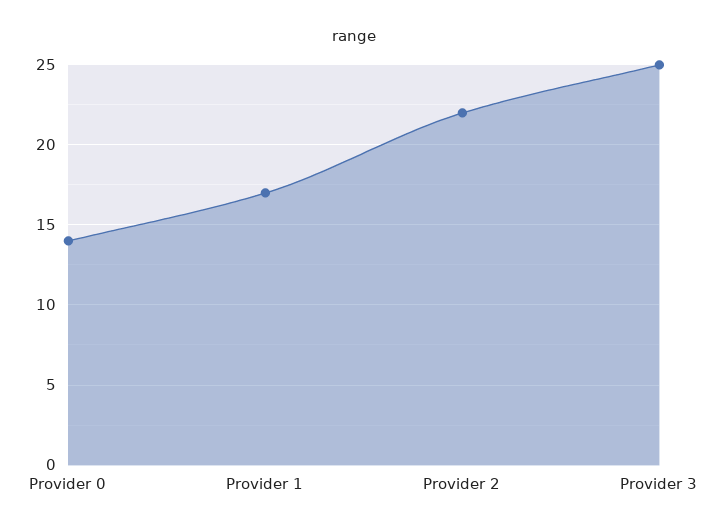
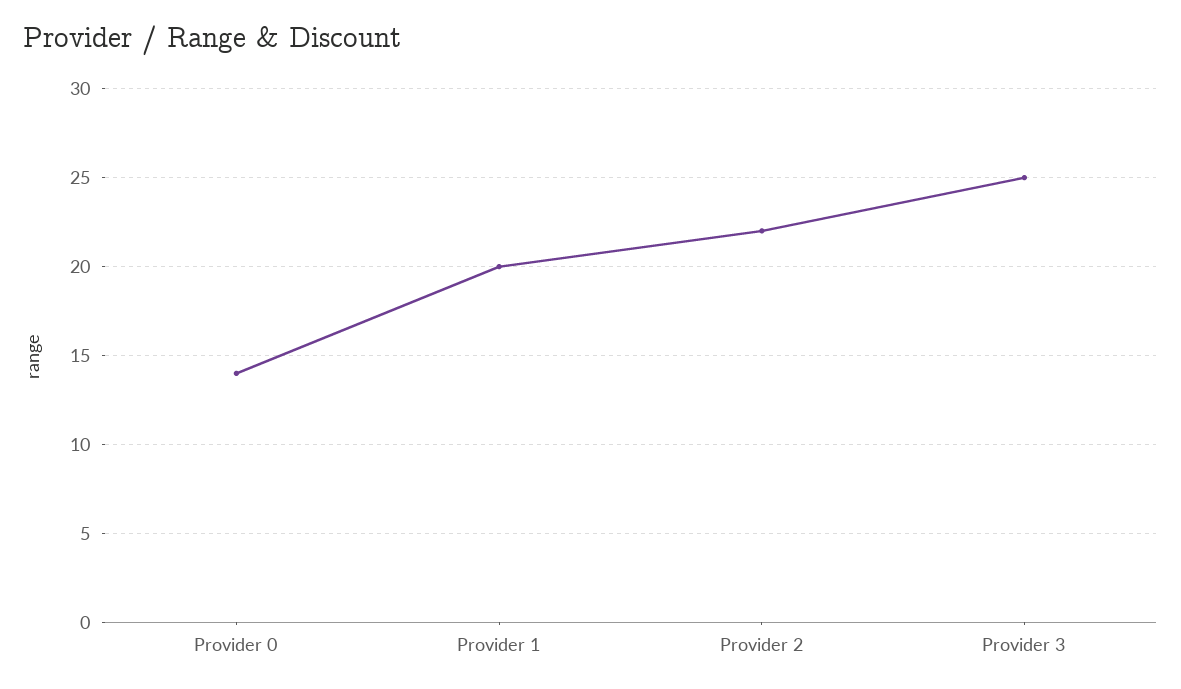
  {
    "Provider 0": 14,
-   "Provider 1": 17,
+   "Provider 1": 20,
    "Provider 2": 22,
    "Provider 3": 25
  }

